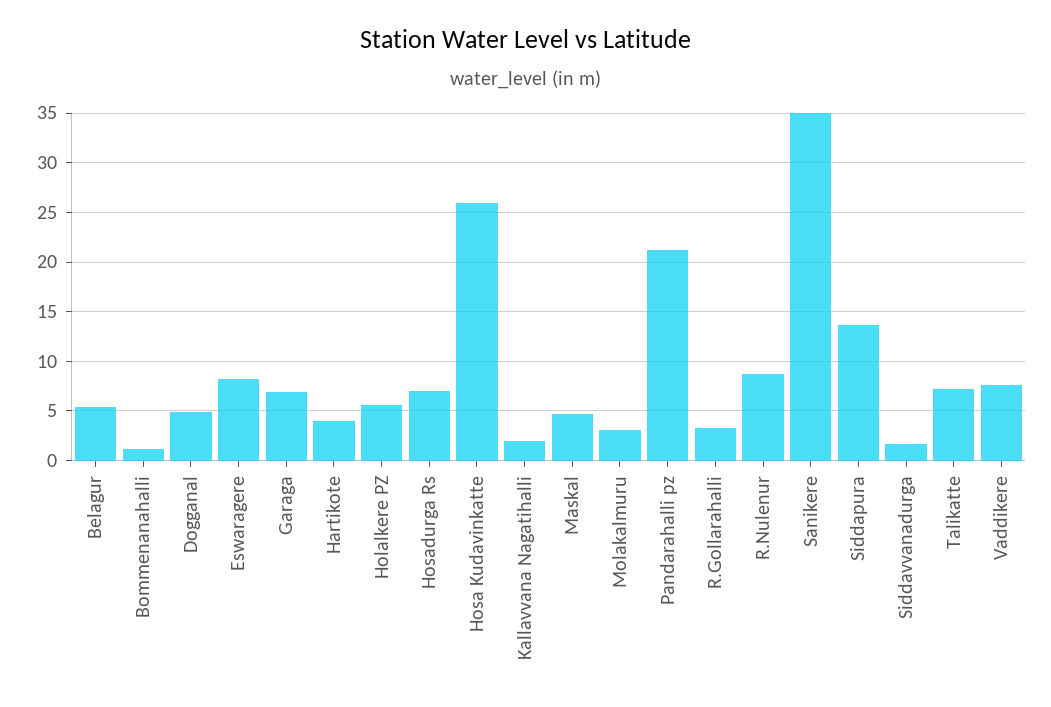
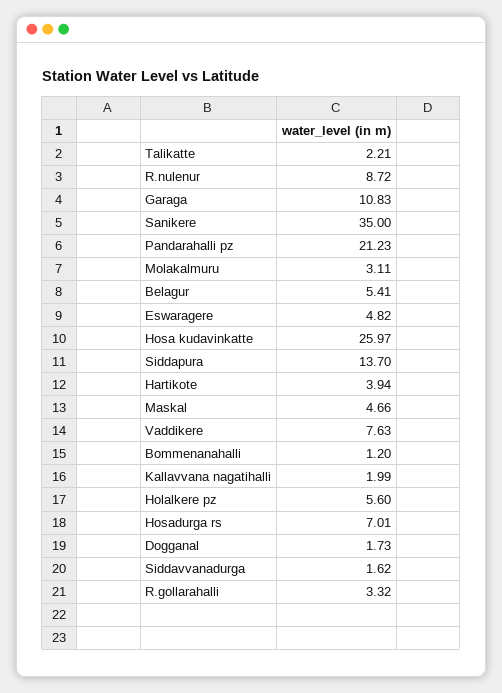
  {
    "Belagur": 5.41,
    "Bommenanahalli": 1.2,
-   "Dogganal": 5,
+   "Dogganal": 1.73,
-   "Eswaragere": 8,
+   "Eswaragere": 4.82,
-   "Garaga": 7,
+   "Garaga": 10.83,
    "Hartikote": 3.94,
    "Holalkere PZ": 5.6,
    "Hosadurga Rs": 7.01,
    "Hosa Kudavinkatte": 25.97,
    "Kallavvana Nagatihalli": 1.99,
    "Maskal": 4.66,
    "Molakalmuru": 3.11,
    "Pandarahalli pz": 21.23,
    "R.Gollarahalli": 3.32,
    "R.Nulenur": 8.72,
    "Sanikere": 35,
    "Siddapura": 13.7,
    "Siddavvanadurga": 1.62,
-   "Talikatte": 7,
+   "Talikatte": 2.21,
    "Vaddikere": 7.63
  }

